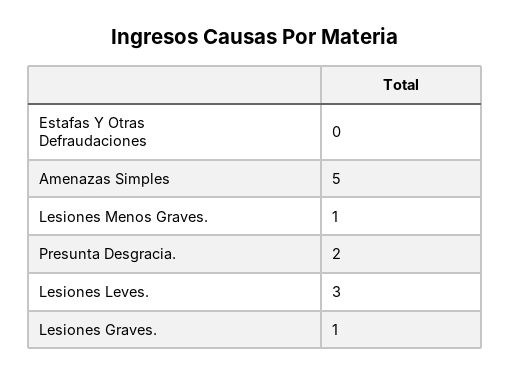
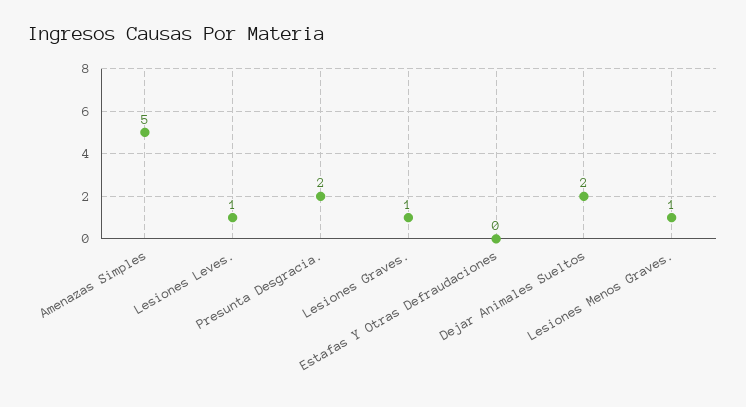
  {
    "Estafas Y Otras Defraudaciones": 0,
    "Amenazas Simples": 5,
    "Lesiones Menos Graves.": 1,
    "Presunta Desgracia.": 2,
-   "Lesiones Leves.": 3,
+   "Lesiones Leves.": 1,
-   "Lesiones Graves.": 1
+   "Lesiones Graves.": 1,
+   "Dejar Animales Sueltos": 2
  }

